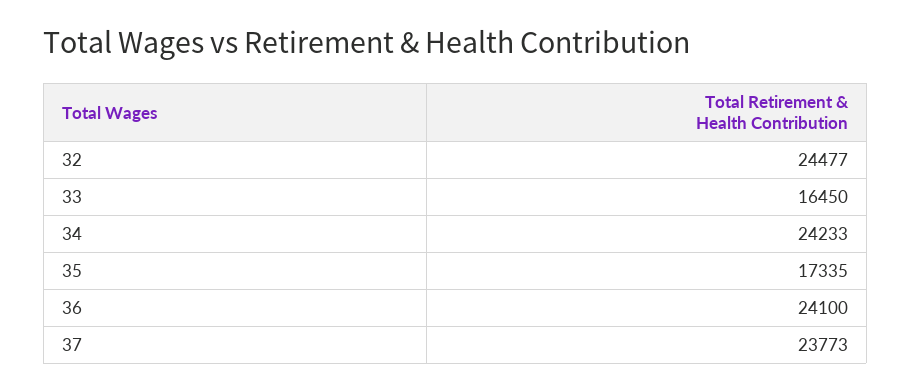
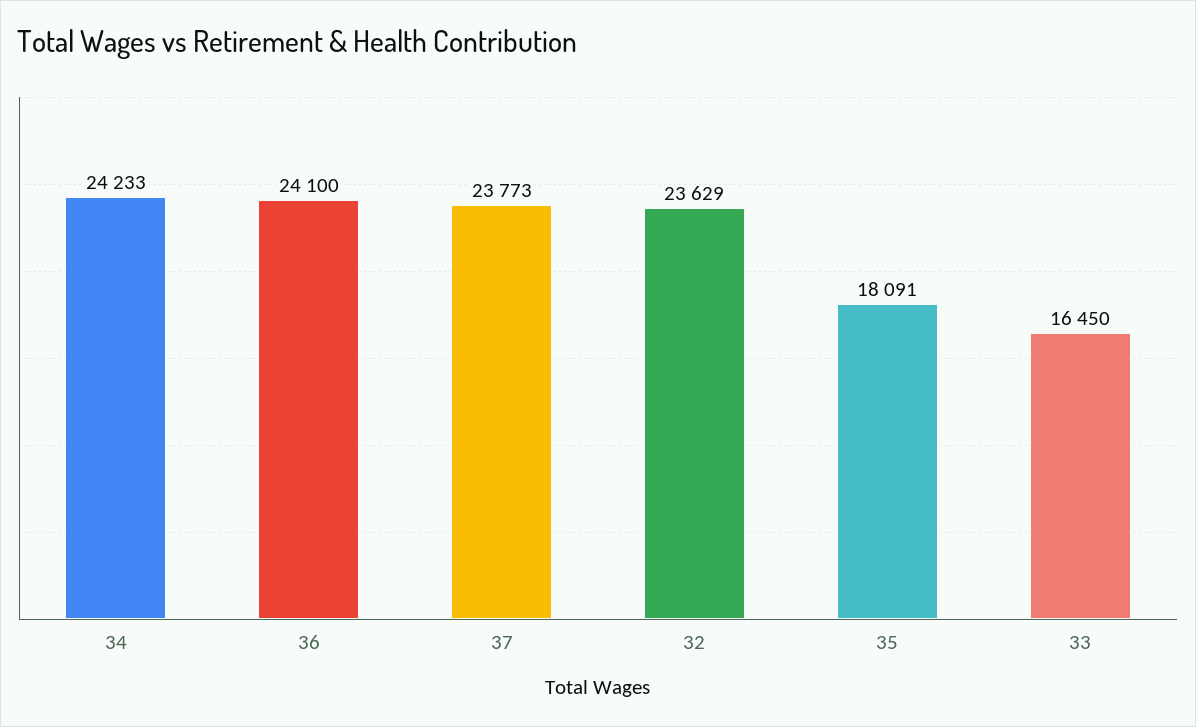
  {
-   "32": 24477,
+   "32": 23629,
    "33": 16450,
    "34": 24233,
-   "35": 17335,
+   "35": 18091,
    "36": 24100,
    "37": 23773
  }

